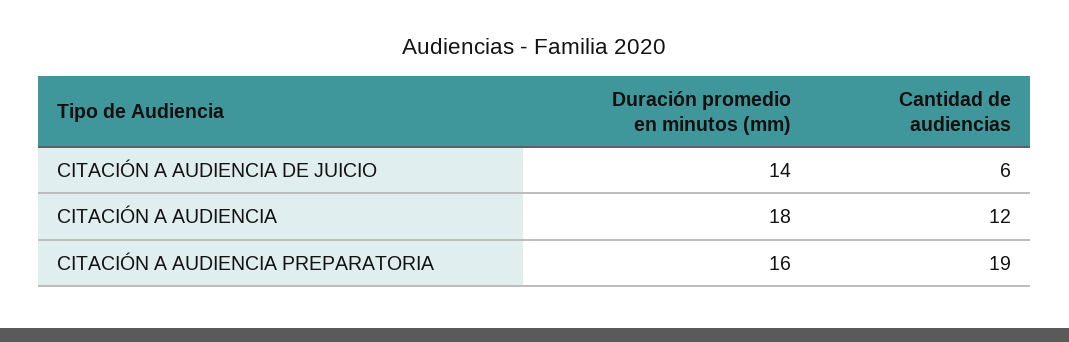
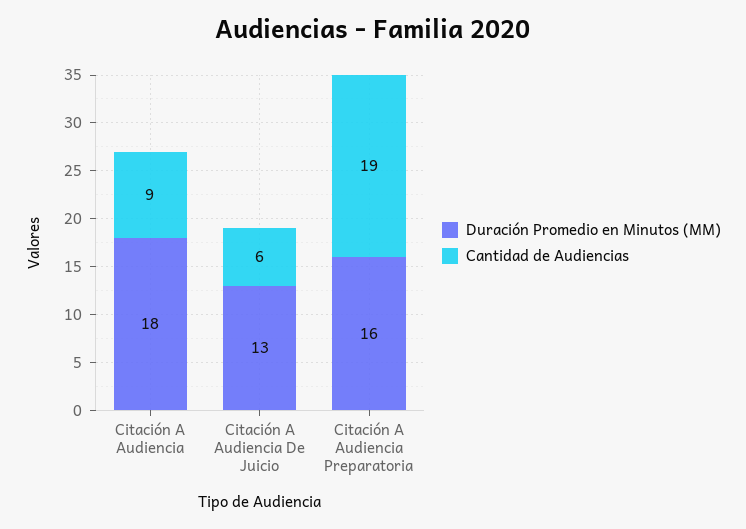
  {
    "Duración promedio en minutos (mm)": {
-     "CITACIÓN A AUDIENCIA DE JUICIO": 14,
+     "CITACIÓN A AUDIENCIA DE JUICIO": 13,
      "CITACIÓN A AUDIENCIA": 18,
      "CITACIÓN A AUDIENCIA PREPARATORIA": 16
    },
    "Cantidad de audiencias": {
      "CITACIÓN A AUDIENCIA DE JUICIO": 6,
-     "CITACIÓN A AUDIENCIA": 12,
+     "CITACIÓN A AUDIENCIA": 9,
      "CITACIÓN A AUDIENCIA PREPARATORIA": 19
    }
  }

